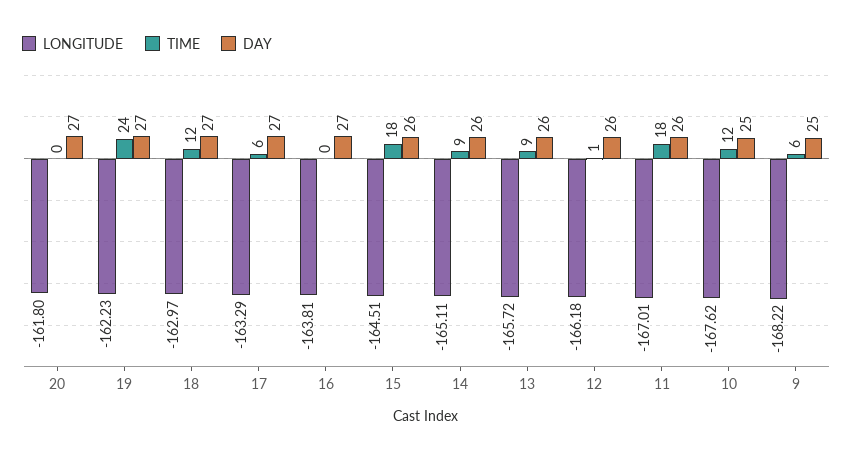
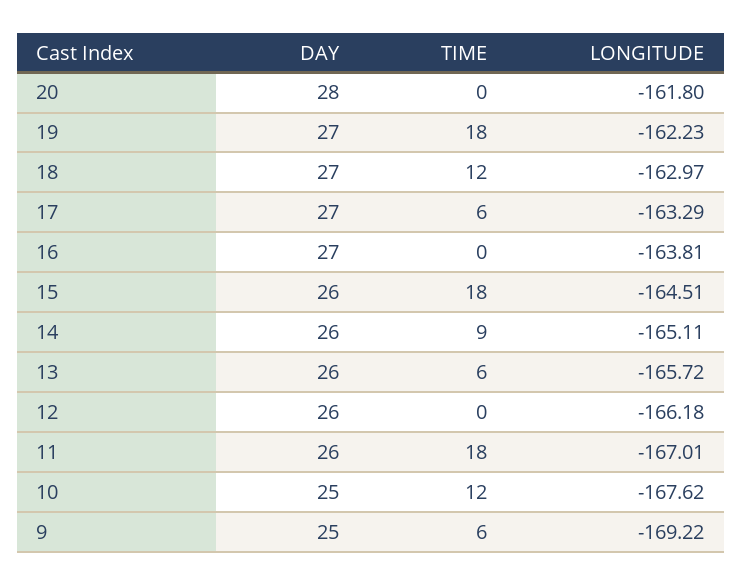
  {
    "LONGITUDE": {
      "20": -161.8,
      "19": -162.23,
      "18": -162.97,
      "17": -163.29,
      "16": -163.81,
      "15": -164.51,
      "14": -165.11,
      "13": -165.72,
      "12": -166.18,
      "11": -167.01,
      "10": -167.62,
-     "9": -168.22
+     "9": -169.22
    },
    "TIME": {
      "20": 0,
-     "19": 24,
+     "19": 18,
      "18": 12,
      "17": 6,
      "16": 0,
      "15": 18,
      "14": 9,
-     "13": 9,
+     "13": 6,
-     "12": 1,
+     "12": 0,
      "11": 18,
      "10": 12,
      "9": 6
    },
    "DAY": {
-     "20": 27,
+     "20": 28,
      "19": 27,
      "18": 27,
      "17": 27,
      "16": 27,
      "15": 26,
      "14": 26,
      "13": 26,
      "12": 26,
      "11": 26,
      "10": 25,
      "9": 25
    }
  }

